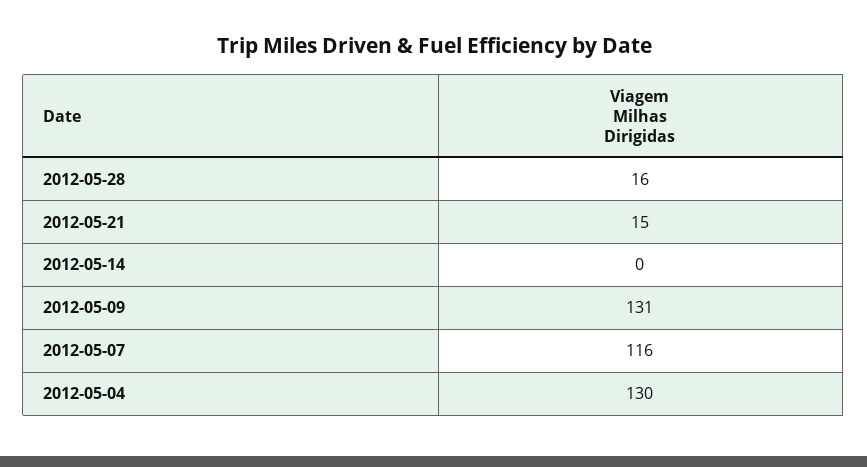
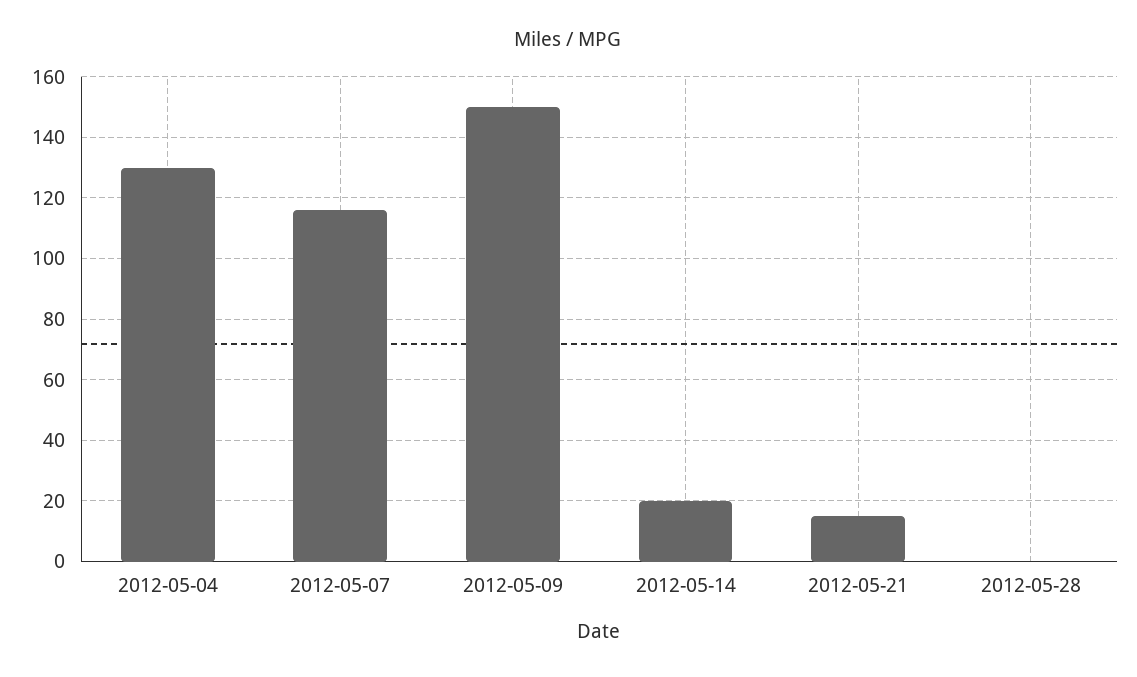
  {
-   "2012-05-28": 16,
+   "2012-05-28": 0,
    "2012-05-21": 15,
-   "2012-05-14": 0,
+   "2012-05-14": 20,
-   "2012-05-09": 131,
+   "2012-05-09": 150,
    "2012-05-07": 116,
    "2012-05-04": 130
  }

